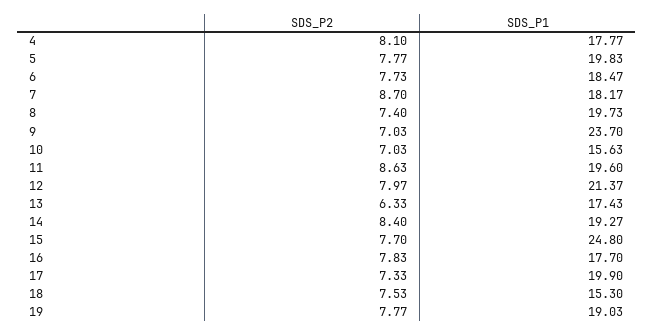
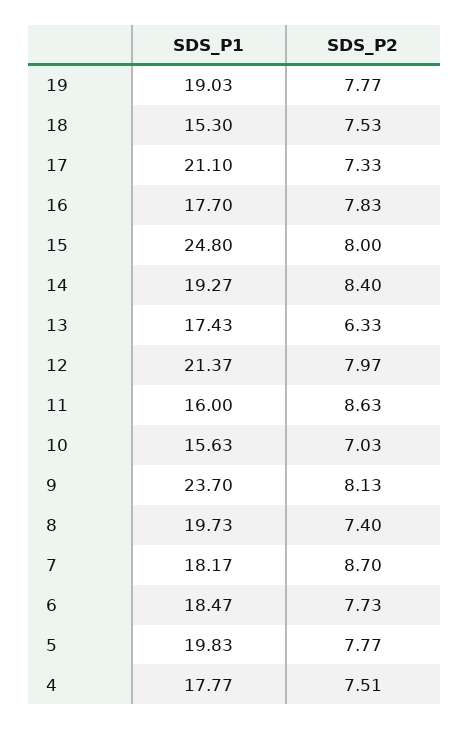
  {
    "SDS_P2": {
-     "4": 8.1,
+     "4": 7.51,
      "5": 7.77,
      "6": 7.73,
      "7": 8.7,
      "8": 7.4,
-     "9": 7.03,
+     "9": 8.13,
      "10": 7.03,
      "11": 8.63,
      "12": 7.97,
      "13": 6.33,
      "14": 8.4,
-     "15": 7.7,
+     "15": 8,
      "16": 7.83,
      "17": 7.33,
      "18": 7.53,
      "19": 7.77
    },
    "SDS_P1": {
      "4": 17.77,
      "5": 19.83,
      "6": 18.47,
      "7": 18.17,
      "8": 19.73,
      "9": 23.7,
      "10": 15.63,
-     "11": 19.6,
+     "11": 16,
      "12": 21.37,
      "13": 17.43,
      "14": 19.27,
      "15": 24.8,
      "16": 17.7,
-     "17": 19.9,
+     "17": 21.1,
      "18": 15.3,
      "19": 19.03
    }
  }

